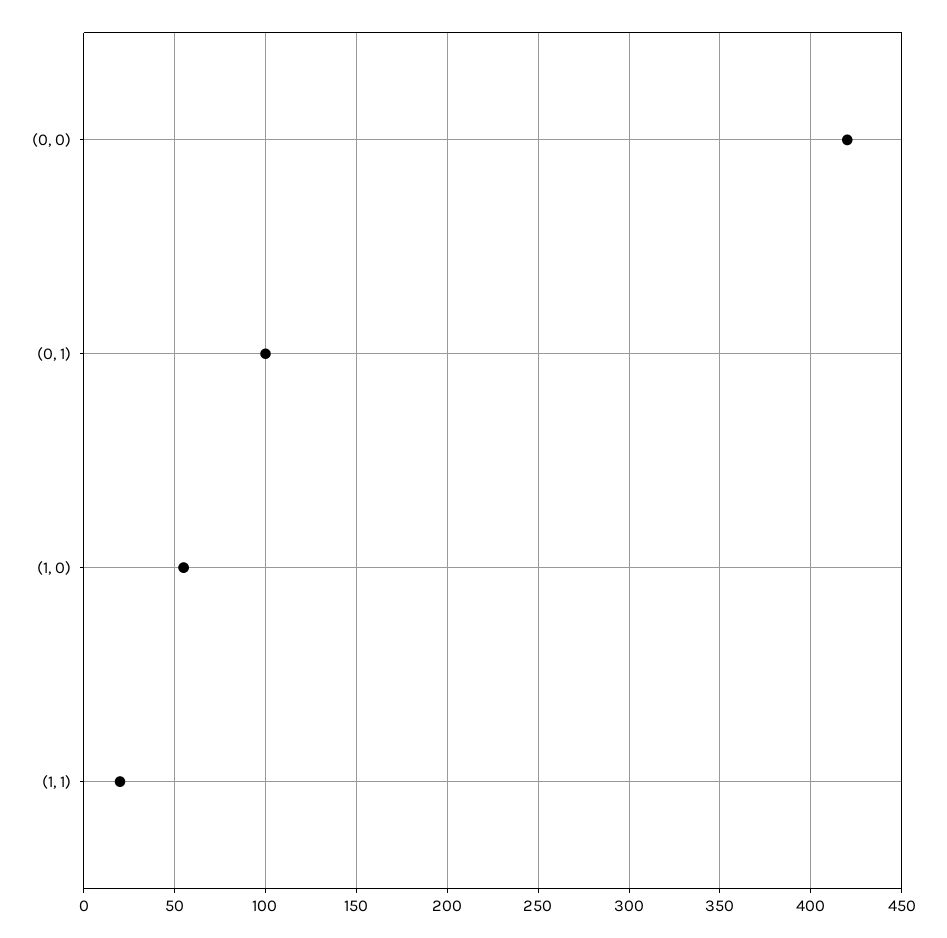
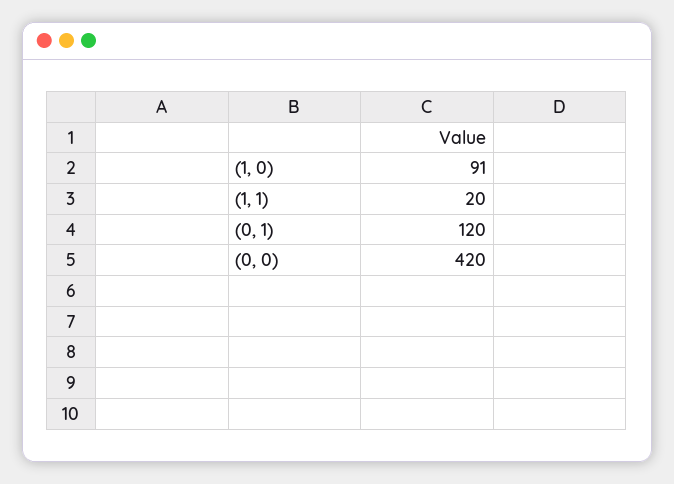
  {
    "(0, 0)": 420,
-   "(0, 1)": 100,
+   "(0, 1)": 120,
-   "(1, 0)": 55,
+   "(1, 0)": 91,
    "(1, 1)": 20
  }

